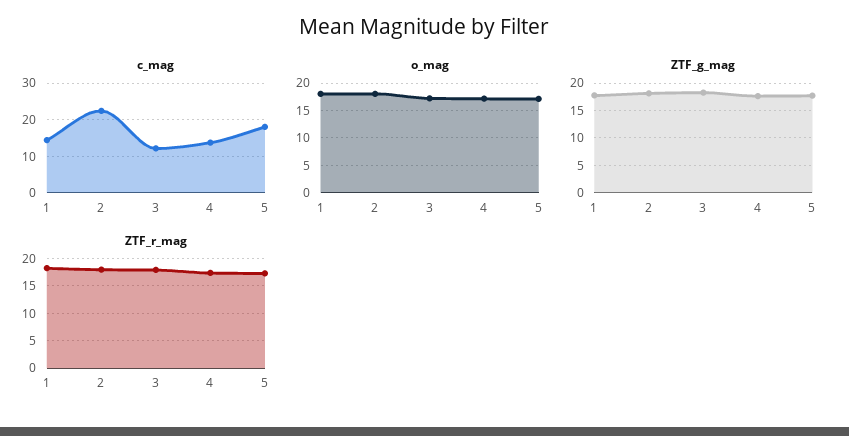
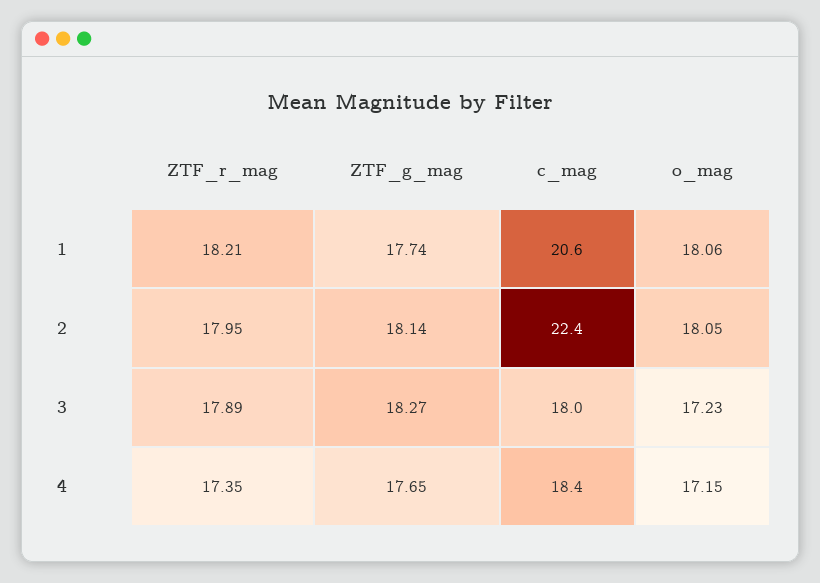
  {
    "c_mag": {
-     "1": 14,
+     "1": 20.6,
      "2": 22.4,
-     "3": 12,
+     "3": 18,
-     "4": 14,
+     "4": 18.4
-     "5": 18
    },
    "o_mag": {
      "1": 18.06,
      "2": 18.05,
      "3": 17.23,
-     "4": 17.15,
+     "4": 17.15
-     "5": 17.5
    },
    "ZTF_g_mag": {
      "1": 17.74,
      "2": 18.14,
      "3": 18.27,
-     "4": 17.65,
+     "4": 17.65
-     "5": 17.5
    },
    "ZTF_r_mag": {
      "1": 18.21,
      "2": 17.95,
      "3": 17.89,
-     "4": 17.35,
+     "4": 17.35
-     "5": 17.5
    }
  }

